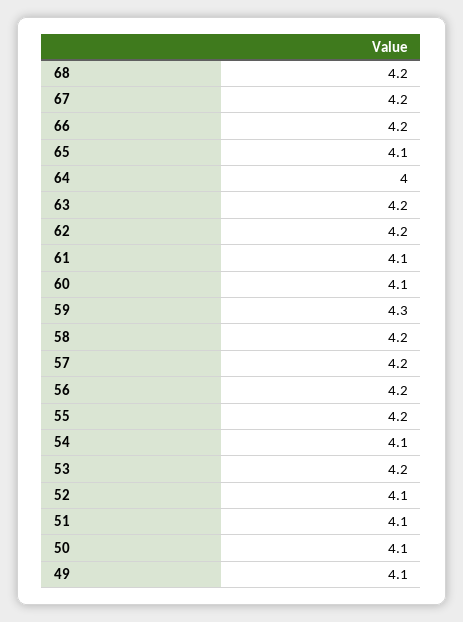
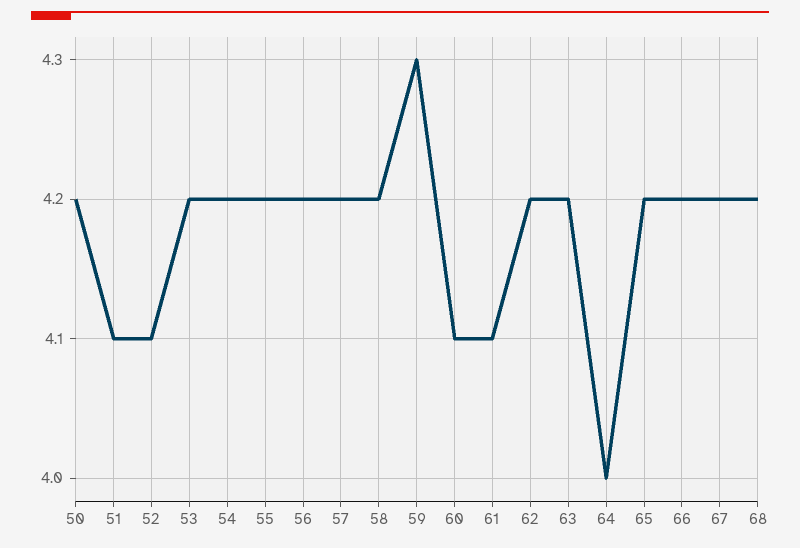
  {
    "68": 4.2,
    "67": 4.2,
    "66": 4.2,
-   "65": 4.1,
+   "65": 4.2,
    "64": 4,
    "63": 4.2,
    "62": 4.2,
    "61": 4.1,
    "60": 4.1,
    "59": 4.3,
    "58": 4.2,
    "57": 4.2,
    "56": 4.2,
    "55": 4.2,
-   "54": 4.1,
+   "54": 4.2,
    "53": 4.2,
    "52": 4.1,
    "51": 4.1,
-   "50": 4.1,
+   "50": 4.2
-   "49": 4.1
  }

